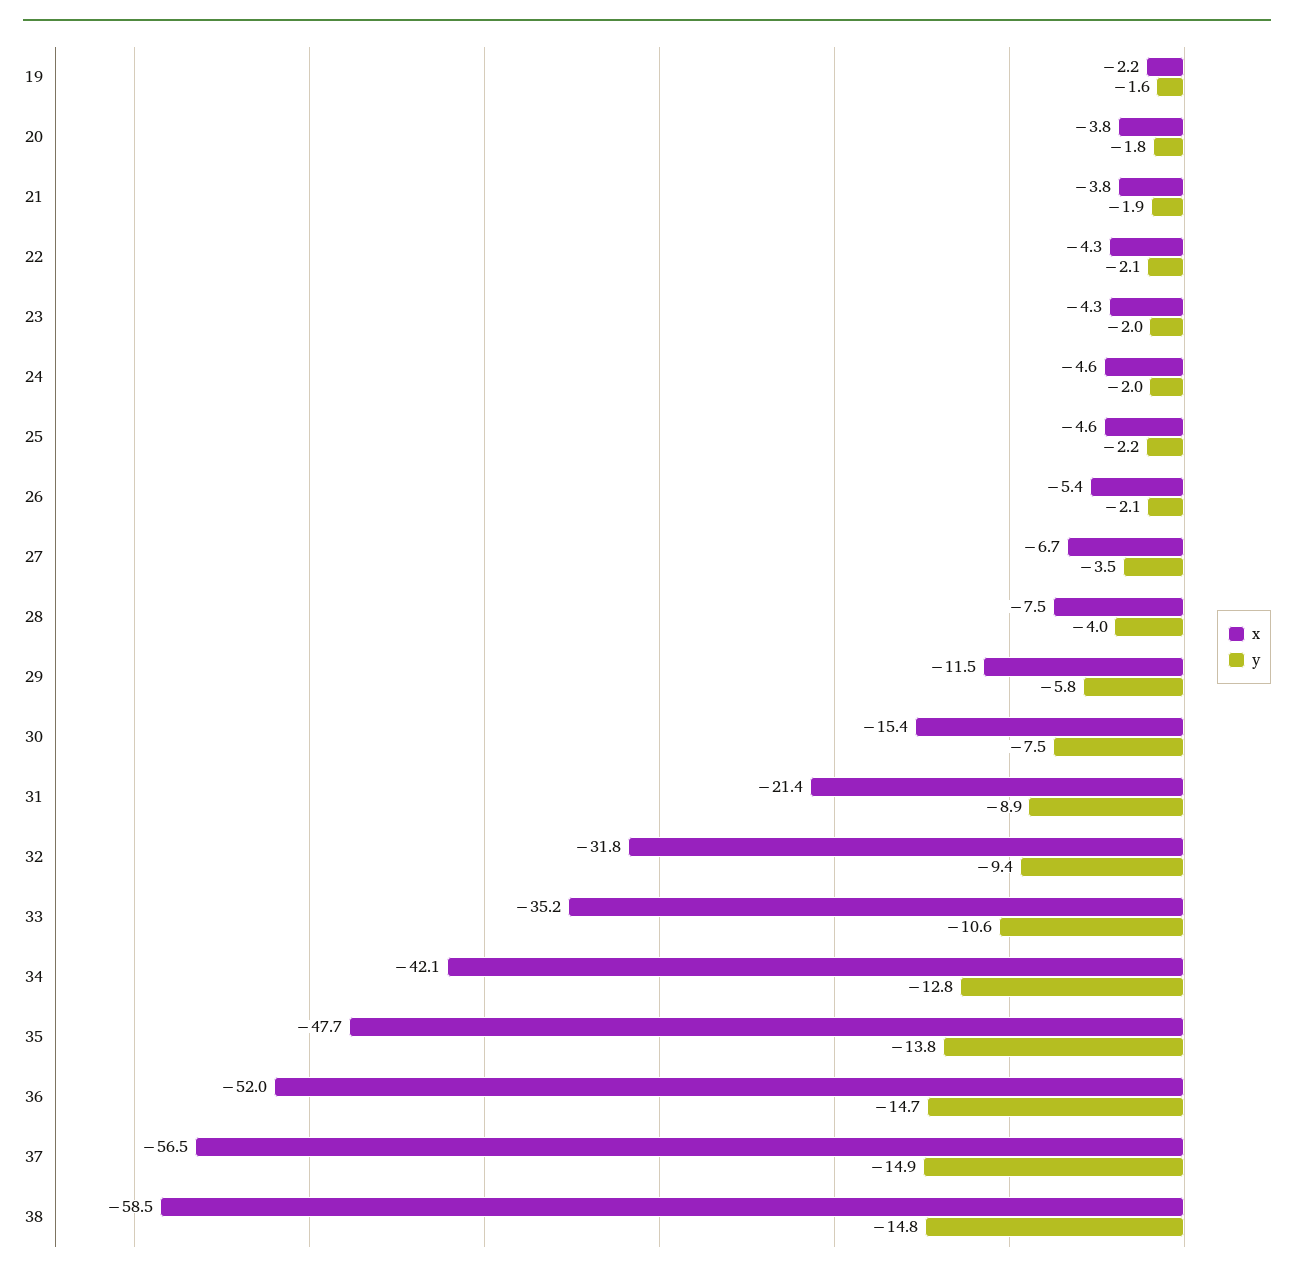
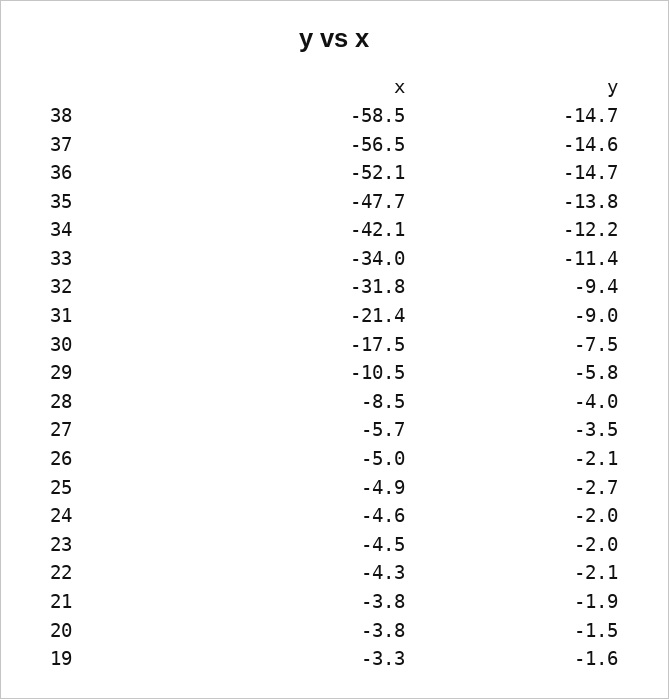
  {
    "x": {
-     "19": -2.2,
+     "19": -3.3,
      "20": -3.8,
      "21": -3.8,
      "22": -4.3,
-     "23": -4.3,
+     "23": -4.5,
      "24": -4.6,
-     "25": -4.6,
+     "25": -4.9,
-     "26": -5.4,
+     "26": -5,
-     "27": -6.7,
+     "27": -5.7,
-     "28": -7.5,
+     "28": -8.5,
-     "29": -11.5,
+     "29": -10.5,
-     "30": -15.4,
+     "30": -17.5,
      "31": -21.4,
      "32": -31.8,
-     "33": -35.2,
+     "33": -34,
      "34": -42.1,
      "35": -47.7,
-     "36": -52,
+     "36": -52.1,
      "37": -56.5,
      "38": -58.5
    },
    "y": {
      "19": -1.6,
-     "20": -1.8,
+     "20": -1.5,
      "21": -1.9,
      "22": -2.1,
      "23": -2,
      "24": -2,
-     "25": -2.2,
+     "25": -2.7,
      "26": -2.1,
      "27": -3.5,
      "28": -4,
      "29": -5.8,
      "30": -7.5,
-     "31": -8.9,
+     "31": -9,
      "32": -9.4,
-     "33": -10.6,
+     "33": -11.4,
-     "34": -12.8,
+     "34": -12.2,
      "35": -13.8,
      "36": -14.7,
-     "37": -14.9,
+     "37": -14.6,
-     "38": -14.8
+     "38": -14.7
    }
  }

